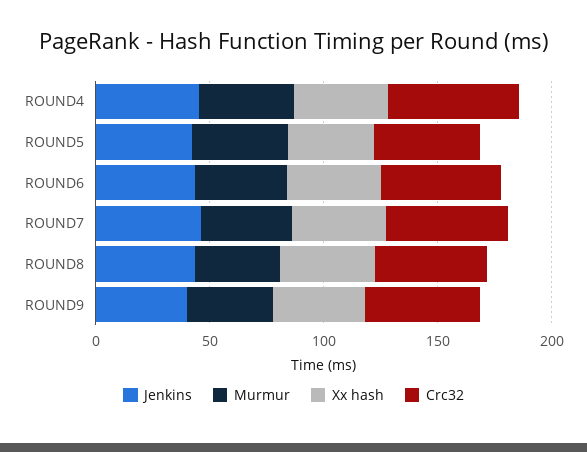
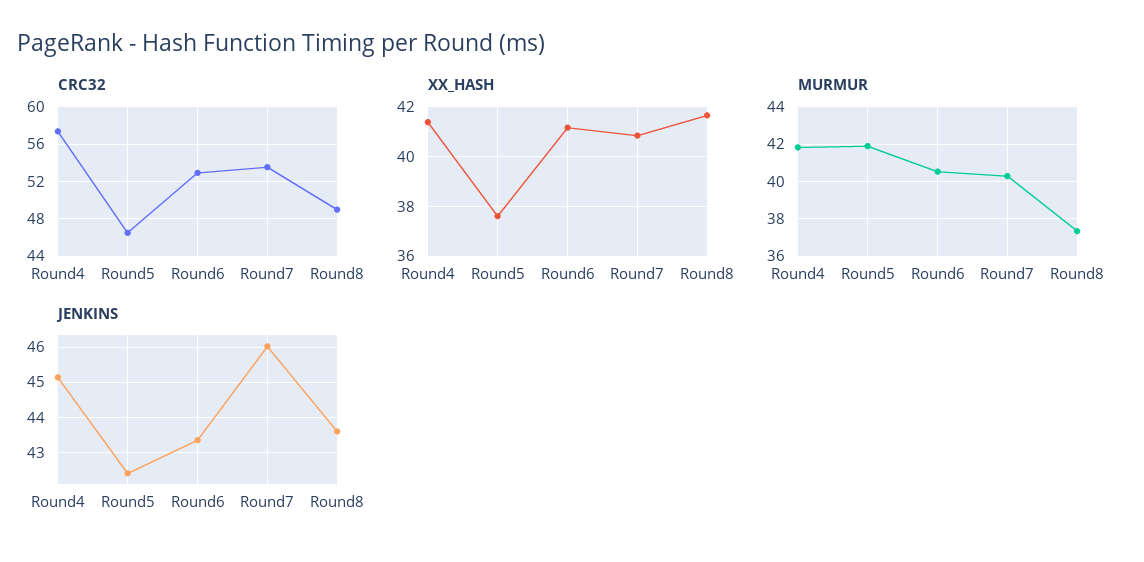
  {
    "Jenkins": {
      "ROUND4": 45.2,
      "ROUND5": 42.4,
      "ROUND6": 43.4,
      "ROUND7": 46,
-     "ROUND8": 43.6,
+     "ROUND8": 43.6
-     "ROUND9": 40
    },
    "Murmur": {
      "ROUND4": 42,
      "ROUND5": 42,
      "ROUND6": 40.5,
      "ROUND7": 40.5,
-     "ROUND8": 37.5,
+     "ROUND8": 37.5
-     "ROUND9": 40
    },
    "Xx hash": {
      "ROUND4": 41.5,
      "ROUND5": 37.5,
      "ROUND6": 41.25,
      "ROUND7": 40.75,
-     "ROUND8": 41.75,
+     "ROUND8": 41.75
-     "ROUND9": 40
    },
    "Crc32": {
      "ROUND4": 57,
      "ROUND5": 46,
      "ROUND6": 53,
      "ROUND7": 54,
-     "ROUND8": 49,
+     "ROUND8": 49
-     "ROUND9": 50
    }
  }

